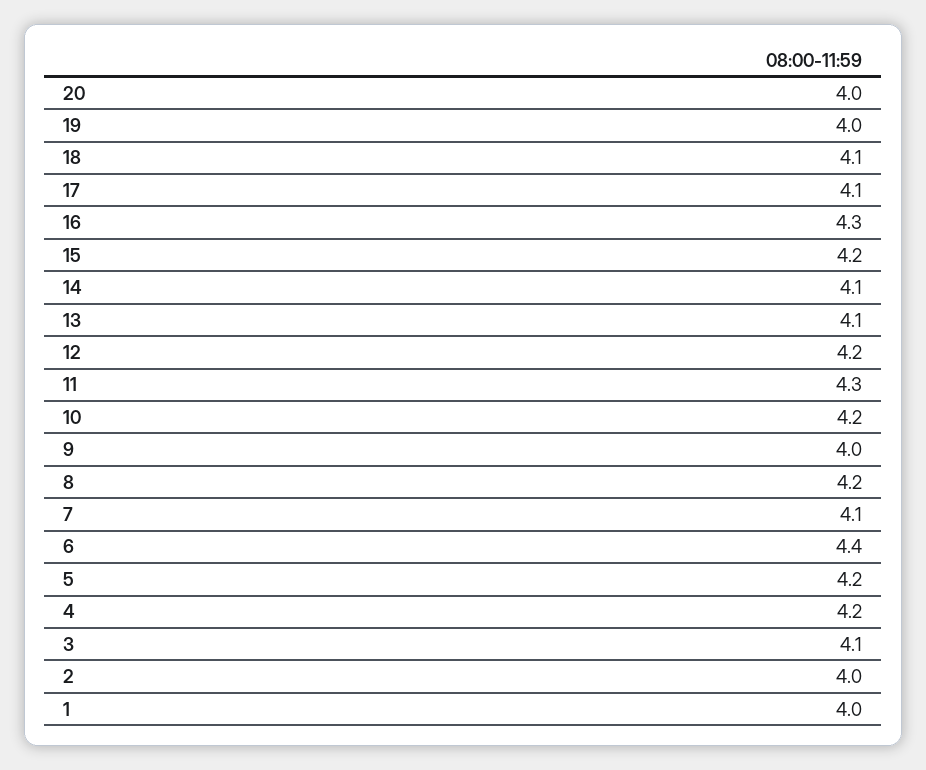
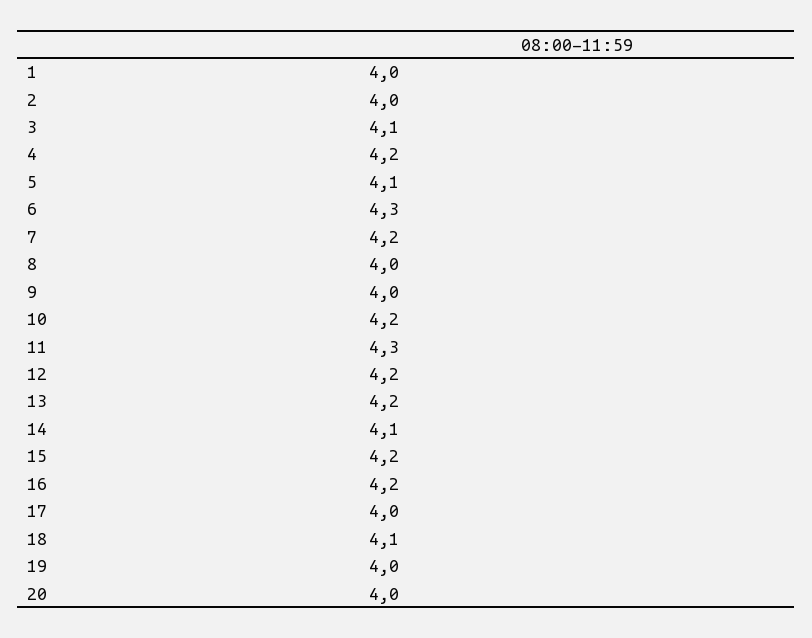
  {
    "20": 4,
    "19": 4,
    "18": 4.1,
-   "17": 4.1,
+   "17": 4,
-   "16": 4.3,
+   "16": 4.2,
    "15": 4.2,
    "14": 4.1,
-   "13": 4.1,
+   "13": 4.2,
    "12": 4.2,
    "11": 4.3,
    "10": 4.2,
    "9": 4,
-   "8": 4.2,
+   "8": 4,
-   "7": 4.1,
+   "7": 4.2,
-   "6": 4.4,
+   "6": 4.3,
-   "5": 4.2,
+   "5": 4.1,
    "4": 4.2,
    "3": 4.1,
    "2": 4,
    "1": 4
  }

